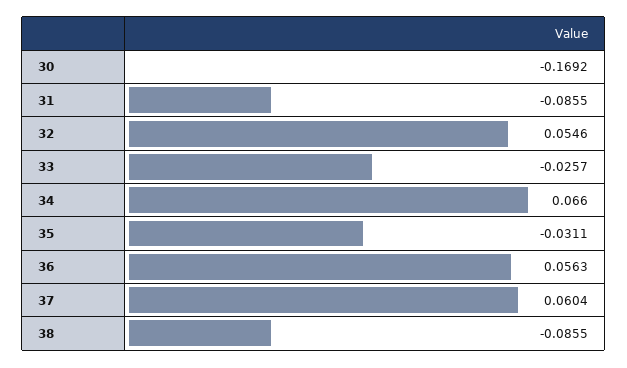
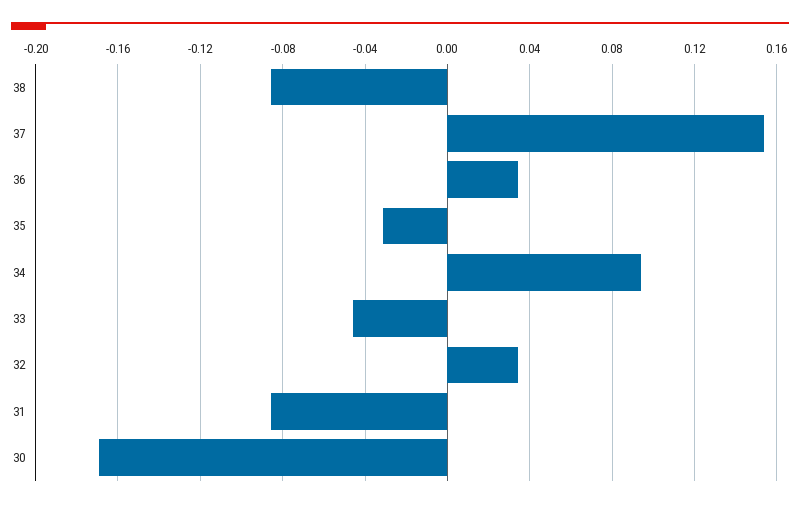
  {
    "30": -0.1692,
    "31": -0.0855,
-   "32": 0.0546,
+   "32": 0.035,
-   "33": -0.0257,
+   "33": -0.045,
-   "34": 0.066,
+   "34": 0.095,
    "35": -0.0311,
-   "36": 0.0563,
+   "36": 0.035,
-   "37": 0.0604,
+   "37": 0.155,
    "38": -0.0855
  }

